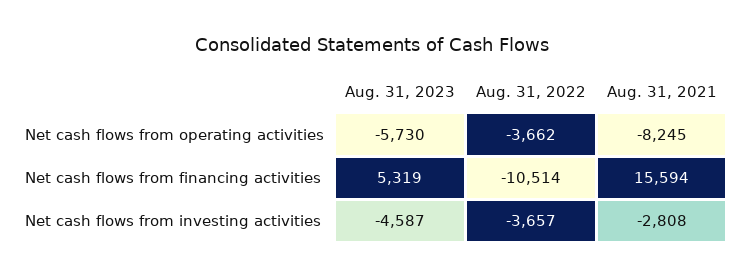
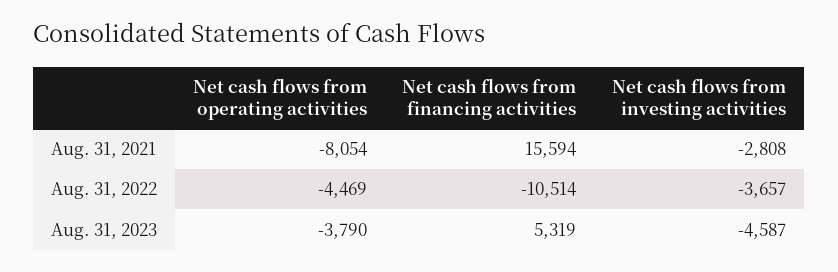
  {
    "Aug. 31, 2023": {
-     "Net cash flows from operating activities": -5730,
+     "Net cash flows from operating activities": -3790,
      "Net cash flows from financing activities": 5319,
      "Net cash flows from investing activities": -4587
    },
    "Aug. 31, 2022": {
-     "Net cash flows from operating activities": -3662,
+     "Net cash flows from operating activities": -4469,
      "Net cash flows from financing activities": -10514,
      "Net cash flows from investing activities": -3657
    },
    "Aug. 31, 2021": {
-     "Net cash flows from operating activities": -8245,
+     "Net cash flows from operating activities": -8054,
      "Net cash flows from financing activities": 15594,
      "Net cash flows from investing activities": -2808
    }
  }

